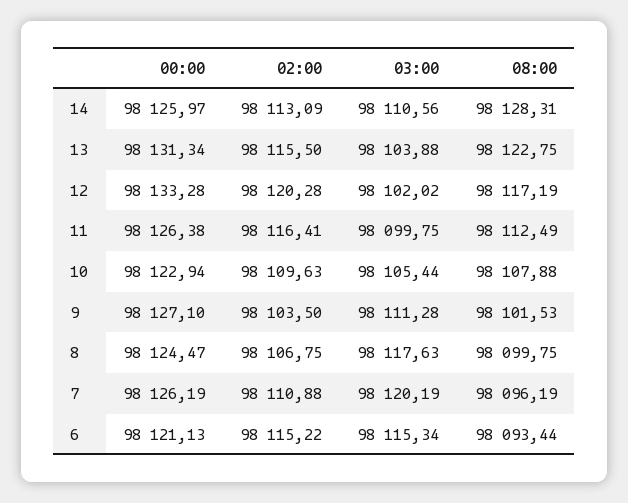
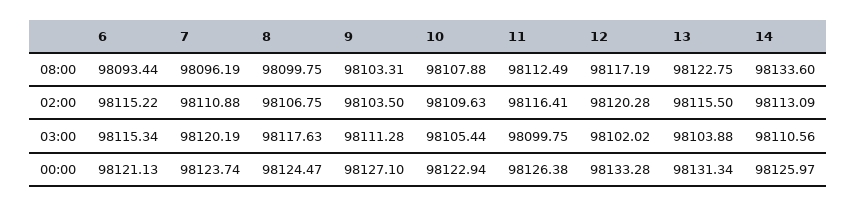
  {
    "00:00": {
      "14": 98125.97,
      "13": 98131.34,
      "12": 98133.28,
      "11": 98126.38,
      "10": 98122.94,
      "9": 98127.1,
      "8": 98124.47,
-     "7": 98126.19,
+     "7": 98123.74,
      "6": 98121.13
    },
    "02:00": {
      "14": 98113.09,
      "13": 98115.5,
      "12": 98120.28,
      "11": 98116.41,
      "10": 98109.63,
      "9": 98103.5,
      "8": 98106.75,
      "7": 98110.88,
      "6": 98115.22
    },
    "03:00": {
      "14": 98110.56,
      "13": 98103.88,
      "12": 98102.02,
      "11": 98099.75,
      "10": 98105.44,
      "9": 98111.28,
      "8": 98117.63,
      "7": 98120.19,
      "6": 98115.34
    },
    "08:00": {
-     "14": 98128.31,
+     "14": 98133.6,
      "13": 98122.75,
      "12": 98117.19,
      "11": 98112.49,
      "10": 98107.88,
-     "9": 98101.53,
+     "9": 98103.31,
      "8": 98099.75,
      "7": 98096.19,
      "6": 98093.44
    }
  }

